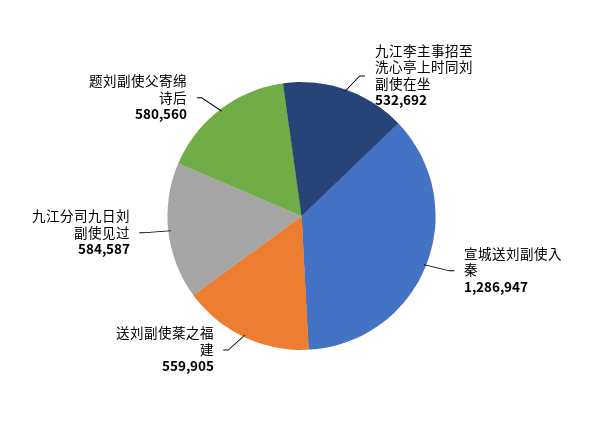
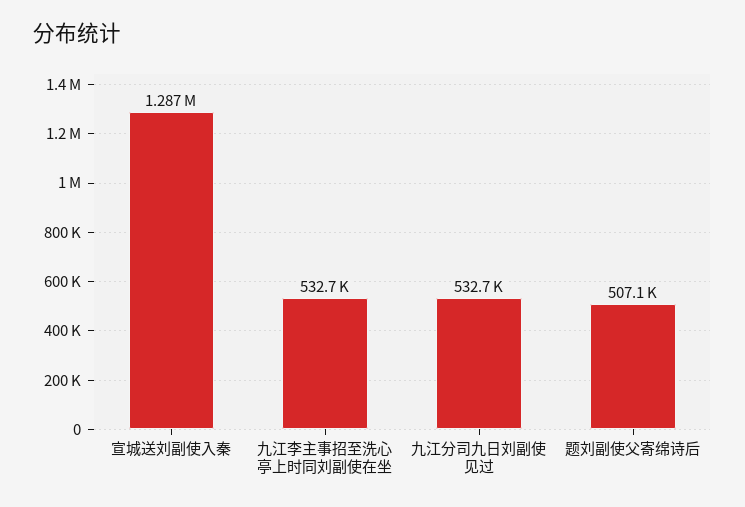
  {
    "九江李主事招至洗心亭上时同刘副使在坐": 532692,
    "宣城送刘副使入秦": 1286947,
-   "送刘副使棻之福建": 559905,
-   "九江分司九日刘副使见过": 584587,
+   "九江分司九日刘副使见过": 532700,
-   "题刘副使父寄绵诗后": 580560
+   "题刘副使父寄绵诗后": 507100
  }

